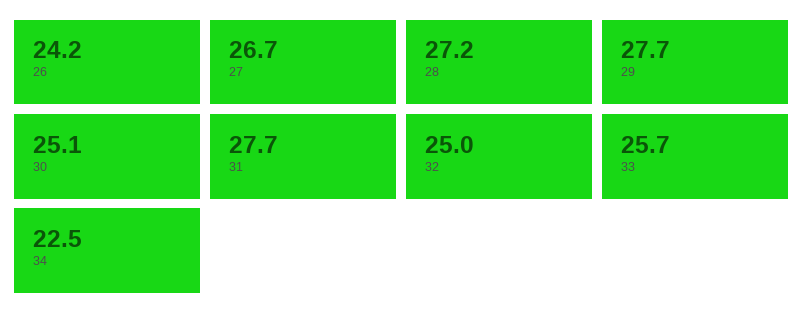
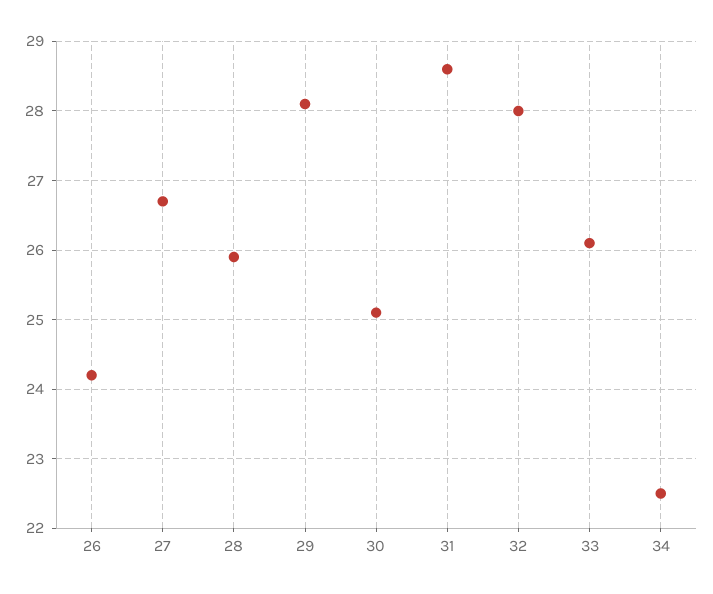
  {
    "26": 24.2,
    "27": 26.7,
-   "28": 27.2,
+   "28": 25.9,
-   "29": 27.7,
+   "29": 28.1,
    "30": 25.1,
-   "31": 27.7,
+   "31": 28.6,
-   "32": 25,
+   "32": 28,
-   "33": 25.7,
+   "33": 26.1,
    "34": 22.5
  }

